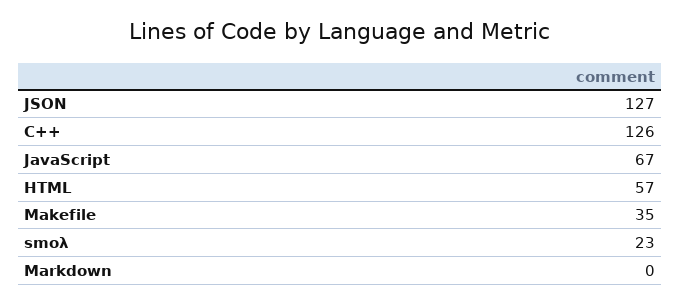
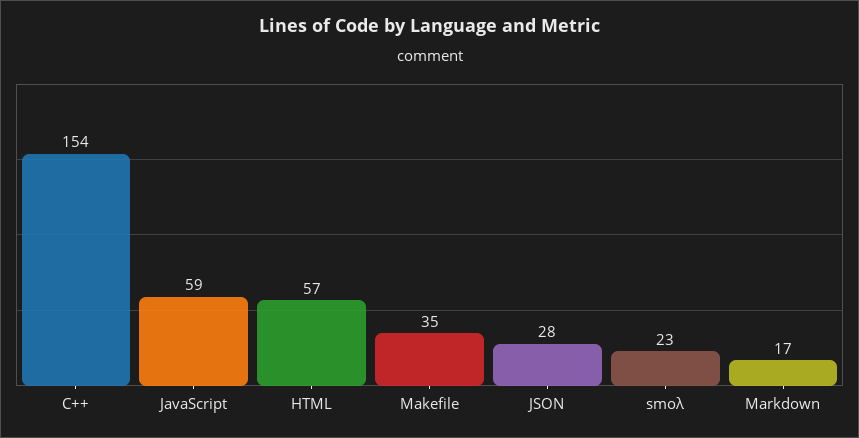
  {
-   "JSON": 127,
+   "JSON": 28,
-   "C++": 126,
+   "C++": 154,
-   "JavaScript": 67,
+   "JavaScript": 59,
    "HTML": 57,
    "Makefile": 35,
    "smoλ": 23,
-   "Markdown": 0
+   "Markdown": 17
  }

